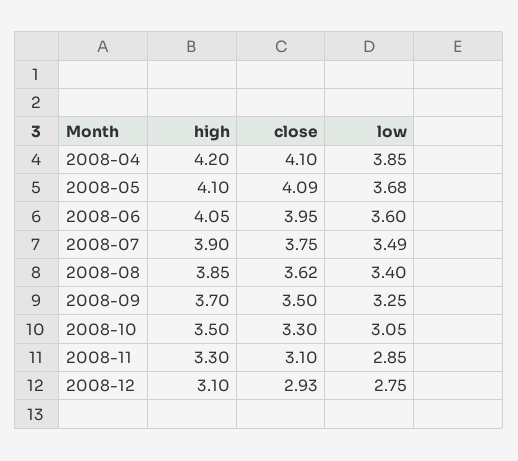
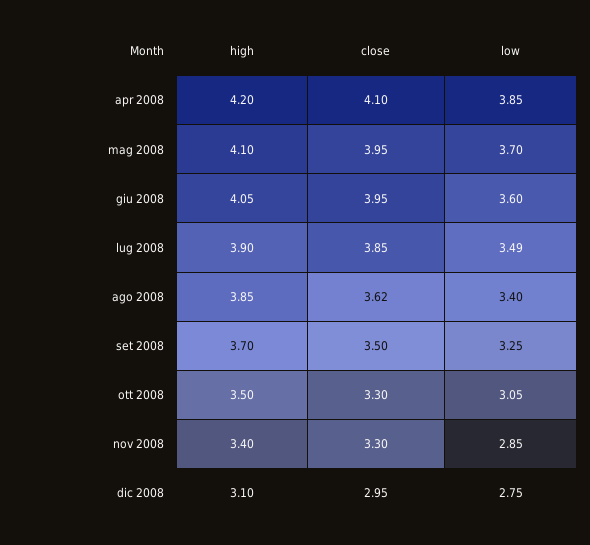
  {
    "high": {
      "2008-04": 4.2,
      "2008-05": 4.1,
      "2008-06": 4.05,
      "2008-07": 3.9,
      "2008-08": 3.85,
      "2008-09": 3.7,
      "2008-10": 3.5,
-     "2008-11": 3.3,
+     "2008-11": 3.4,
      "2008-12": 3.1
    },
    "close": {
      "2008-04": 4.1,
-     "2008-05": 4.09,
+     "2008-05": 3.95,
      "2008-06": 3.95,
-     "2008-07": 3.75,
+     "2008-07": 3.85,
      "2008-08": 3.62,
      "2008-09": 3.5,
      "2008-10": 3.3,
-     "2008-11": 3.1,
+     "2008-11": 3.3,
-     "2008-12": 2.93
+     "2008-12": 2.95
    },
    "low": {
      "2008-04": 3.85,
-     "2008-05": 3.68,
+     "2008-05": 3.7,
      "2008-06": 3.6,
      "2008-07": 3.49,
      "2008-08": 3.4,
      "2008-09": 3.25,
      "2008-10": 3.05,
      "2008-11": 2.85,
      "2008-12": 2.75
    }
  }

